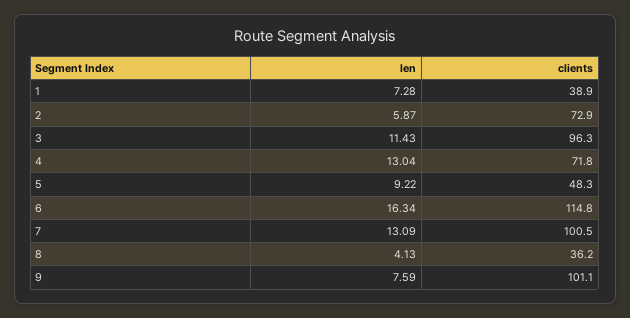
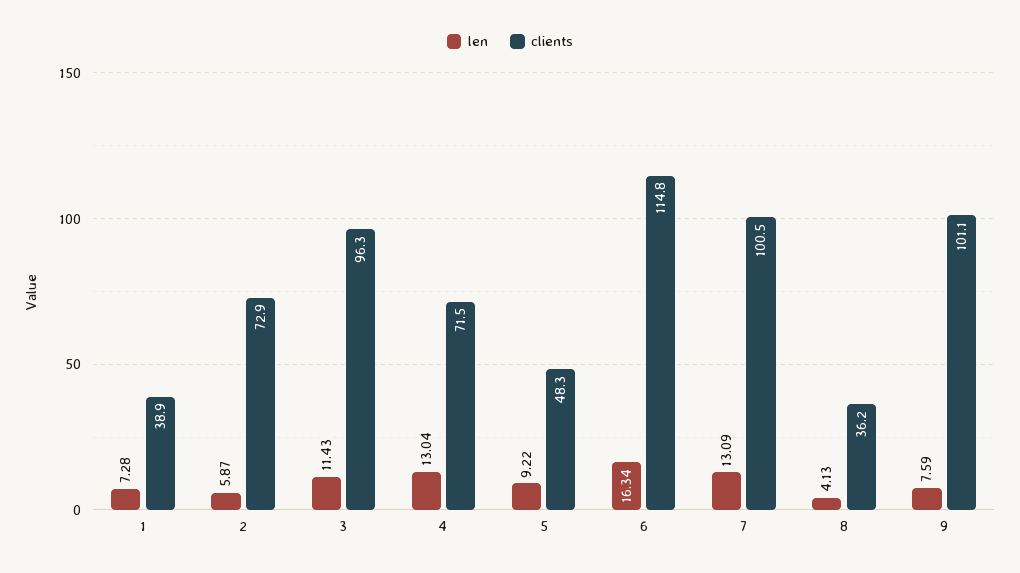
  {
    "len": {
      "1": 7.28,
      "2": 5.87,
      "3": 11.43,
      "4": 13.04,
      "5": 9.22,
      "6": 16.34,
      "7": 13.09,
      "8": 4.13,
      "9": 7.59
    },
    "clients": {
      "1": 38.9,
      "2": 72.9,
      "3": 96.3,
-     "4": 71.8,
+     "4": 71.5,
      "5": 48.3,
      "6": 114.8,
      "7": 100.5,
      "8": 36.2,
      "9": 101.1
    }
  }

